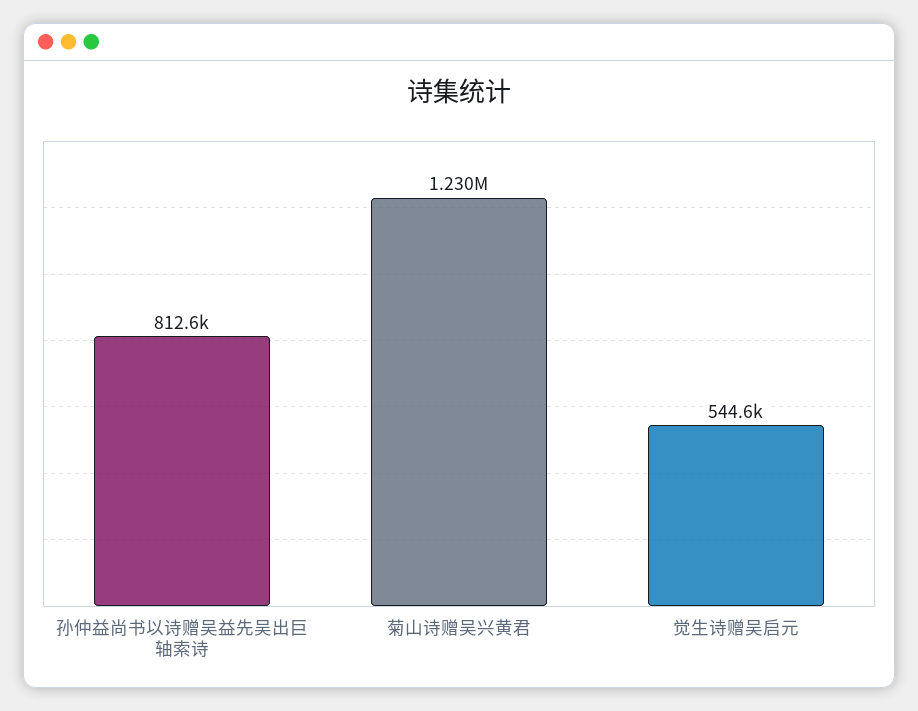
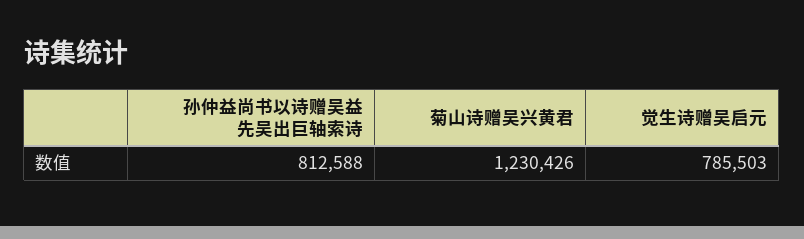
  {
    "孙仲益尚书以诗赠吴益先吴出巨轴索诗": 812588,
    "菊山诗赠吴兴黄君": 1230426,
-   "觉生诗赠吴启元": 544600
+   "觉生诗赠吴启元": 785503
  }

